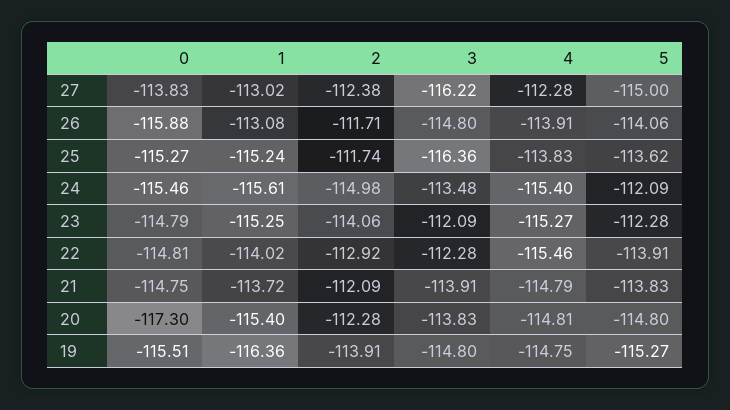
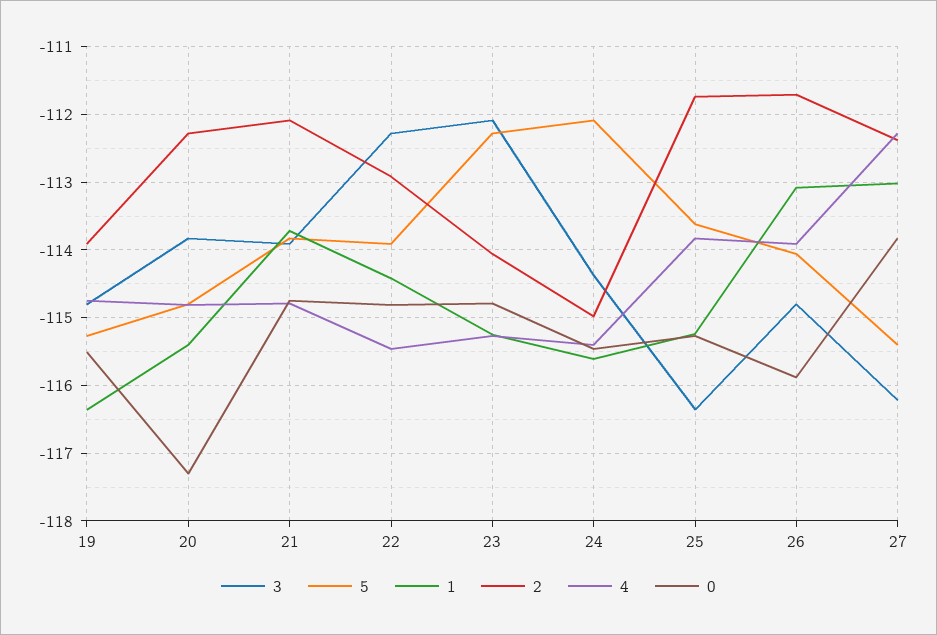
  {
    "0": {
      "27": -113.83,
      "26": -115.88,
      "25": -115.27,
      "24": -115.46,
      "23": -114.79,
      "22": -114.81,
      "21": -114.75,
      "20": -117.3,
      "19": -115.51
    },
    "1": {
      "27": -113.02,
      "26": -113.08,
      "25": -115.24,
      "24": -115.61,
      "23": -115.25,
-     "22": -114.02,
+     "22": -114.4,
      "21": -113.72,
      "20": -115.4,
      "19": -116.36
    },
    "2": {
      "27": -112.38,
      "26": -111.71,
      "25": -111.74,
      "24": -114.98,
      "23": -114.06,
      "22": -112.92,
      "21": -112.09,
      "20": -112.28,
      "19": -113.91
    },
    "3": {
      "27": -116.22,
      "26": -114.8,
      "25": -116.36,
-     "24": -113.48,
+     "24": -114.4,
      "23": -112.09,
      "22": -112.28,
      "21": -113.91,
      "20": -113.83,
      "19": -114.8
    },
    "4": {
      "27": -112.28,
      "26": -113.91,
      "25": -113.83,
      "24": -115.4,
      "23": -115.27,
      "22": -115.46,
      "21": -114.79,
      "20": -114.81,
      "19": -114.75
    },
    "5": {
-     "27": -115,
+     "27": -115.4,
      "26": -114.06,
      "25": -113.62,
      "24": -112.09,
      "23": -112.28,
      "22": -113.91,
      "21": -113.83,
      "20": -114.8,
      "19": -115.27
    }
  }

